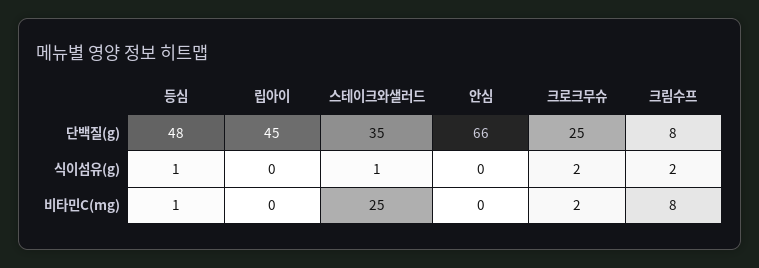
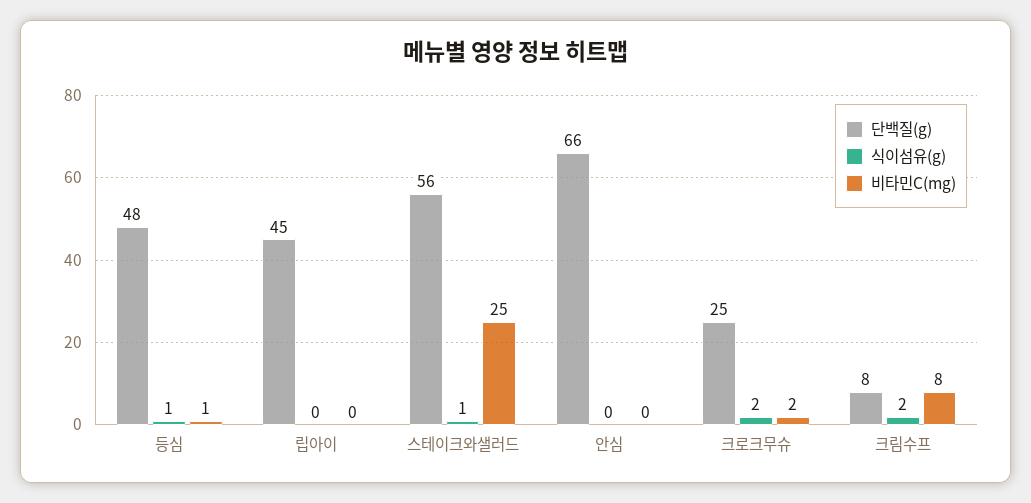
  {
    "단백질(g)": {
      "등심": 48,
      "립아이": 45,
-     "스테이크와샐러드": 35,
+     "스테이크와샐러드": 56,
      "안심": 66,
      "크로크무슈": 25,
      "크림수프": 8
    },
    "식이섬유(g)": {
      "등심": 1,
      "립아이": 0,
      "스테이크와샐러드": 1,
      "안심": 0,
      "크로크무슈": 2,
      "크림수프": 2
    },
    "비타민C(mg)": {
      "등심": 1,
      "립아이": 0,
      "스테이크와샐러드": 25,
      "안심": 0,
      "크로크무슈": 2,
      "크림수프": 8
    }
  }

